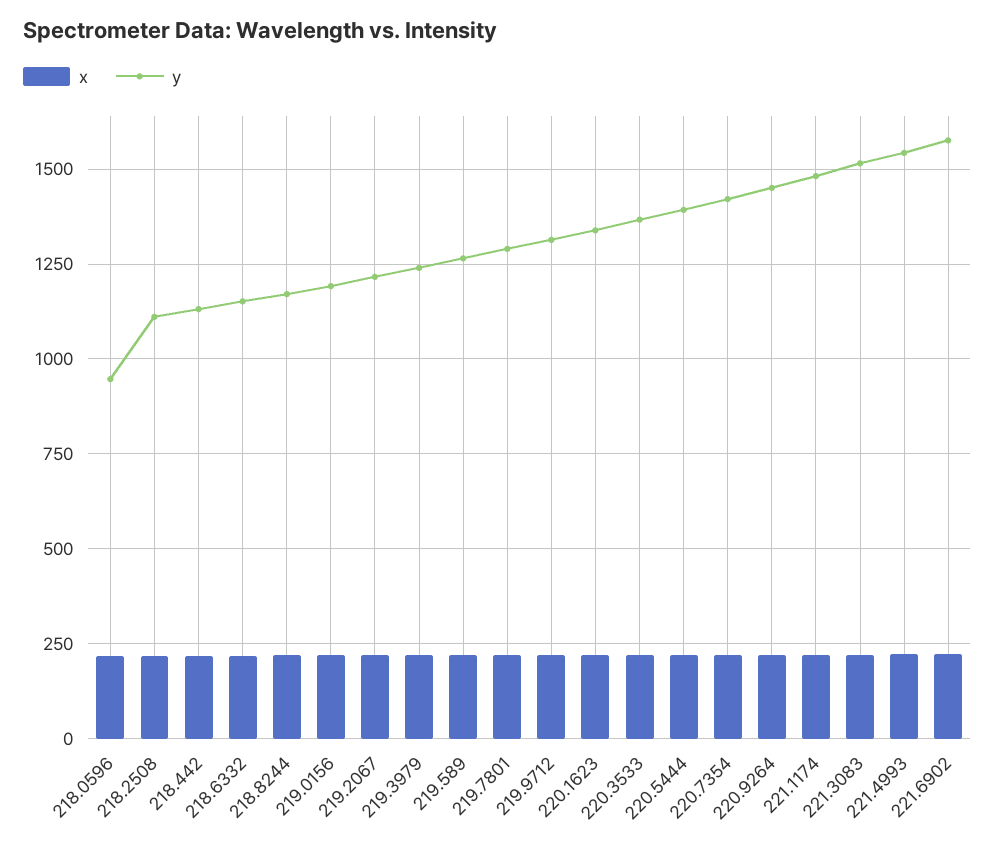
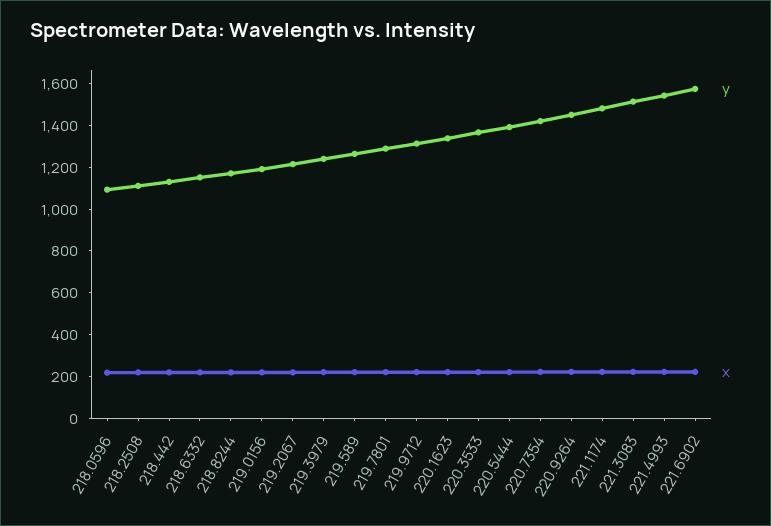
  {
    "x": {
      "218.0596": 225,
      "218.2508": 225,
      "218.442": 225,
      "218.6332": 225,
      "218.8244": 225,
      "219.0156": 225,
      "219.2067": 225,
      "219.3979": 225,
      "219.589": 225,
      "219.7801": 225,
      "219.9712": 225,
      "220.1623": 225,
      "220.3533": 225,
      "220.5444": 225,
      "220.7354": 225,
      "220.9264": 225,
      "221.1174": 225,
      "221.3083": 225,
      "221.4993": 225,
      "221.6902": 225
    },
    "y": {
-     "218.0596": 950,
+     "218.0596": 1100,
      "218.2508": 1100,
      "218.442": 1125,
      "218.6332": 1150,
      "218.8244": 1175,
      "219.0156": 1200,
      "219.2067": 1225,
      "219.3979": 1250,
      "219.589": 1275,
      "219.7801": 1300,
      "219.9712": 1325,
      "220.1623": 1350,
      "220.3533": 1375,
      "220.5444": 1400,
      "220.7354": 1425,
      "220.9264": 1450,
      "221.1174": 1475,
      "221.3083": 1525,
      "221.4993": 1550,
      "221.6902": 1575
    }
  }

